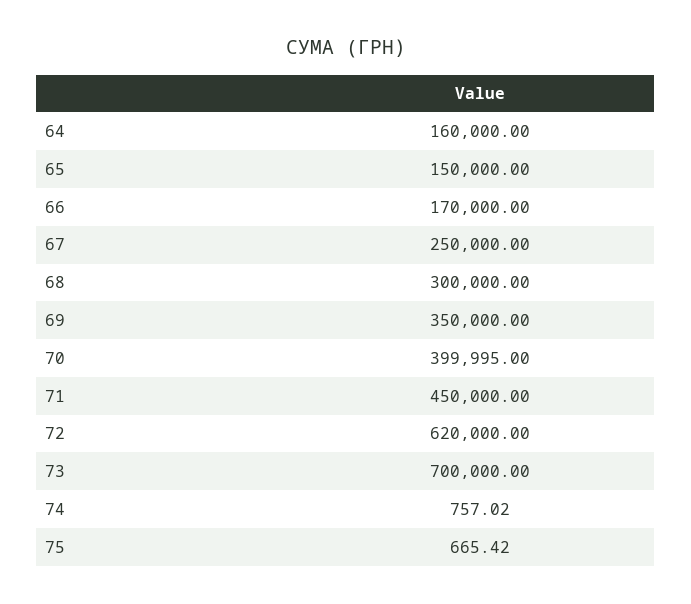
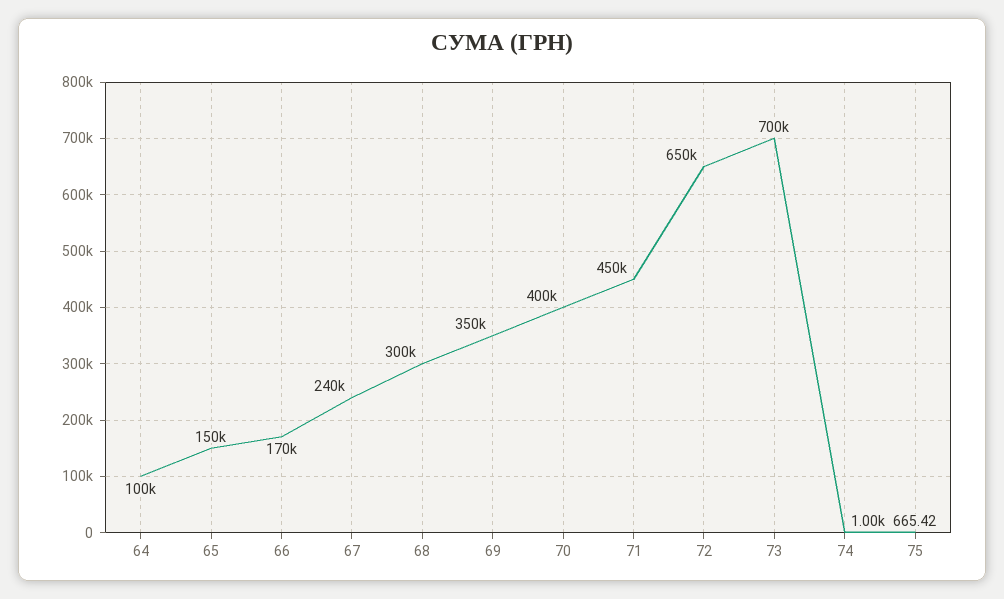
  {
-   "64": 160000,
+   "64": 100000,
    "65": 150000,
    "66": 170000,
-   "67": 250000,
+   "67": 240000,
    "68": 300000,
    "69": 350000,
    "70": 399995,
    "71": 450000,
-   "72": 620000,
+   "72": 650000,
    "73": 700000,
-   "74": 757.02,
+   "74": 1000,
    "75": 665.42
  }

